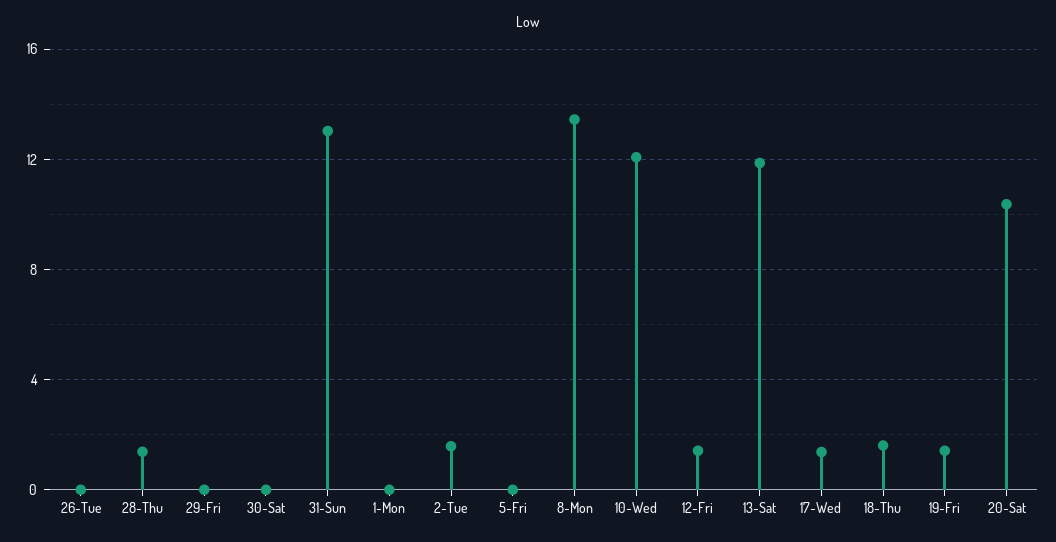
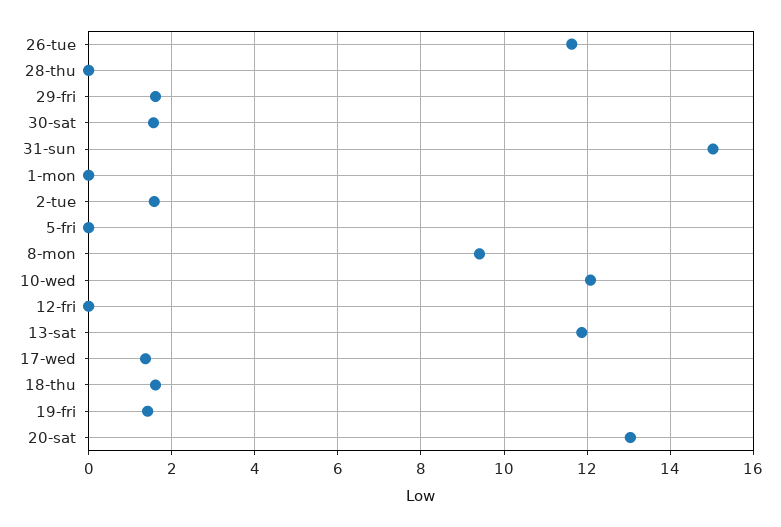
  {
-   "26-Tue": 0,
+   "26-Tue": 11.6,
-   "28-Thu": 1.5,
+   "28-Thu": 0,
-   "29-Fri": 0,
+   "29-Fri": 1.6,
-   "30-Sat": 0,
+   "30-Sat": 1.6,
-   "31-Sun": 13,
+   "31-Sun": 15,
    "1-Mon": 0,
    "2-Tue": 1.6,
    "5-Fri": 0,
-   "8-Mon": 13.5,
+   "8-Mon": 9.4,
    "10-Wed": 12,
-   "12-Fri": 1.5,
+   "12-Fri": 0,
    "13-Sat": 11.8,
    "17-Wed": 1.4,
    "18-Thu": 1.6,
    "19-Fri": 1.4,
-   "20-Sat": 10.5
+   "20-Sat": 13
  }

